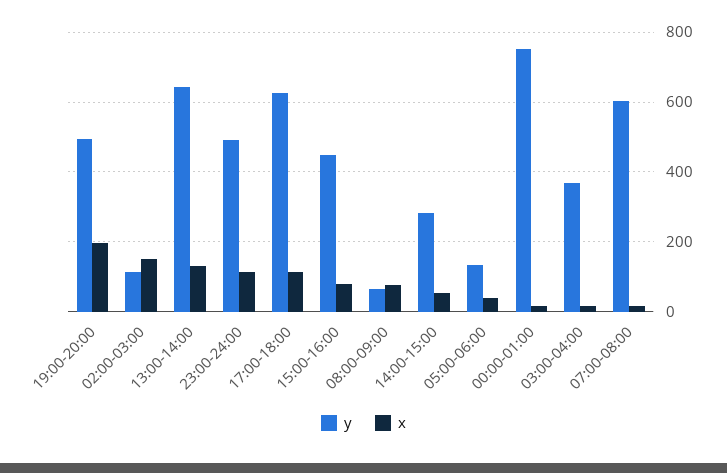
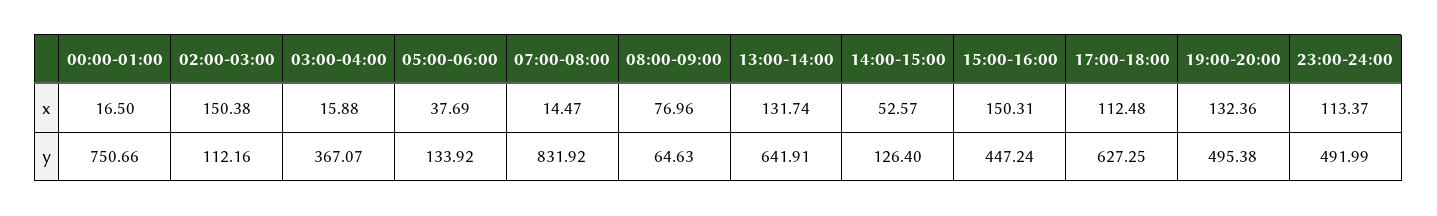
  {
    "y": {
      "19:00-20:00": 495.38,
      "02:00-03:00": 112.16,
      "13:00-14:00": 641.91,
      "23:00-24:00": 491.99,
      "17:00-18:00": 627.25,
      "15:00-16:00": 447.24,
      "08:00-09:00": 64.63,
-     "14:00-15:00": 280,
+     "14:00-15:00": 126.4,
      "05:00-06:00": 133.92,
      "00:00-01:00": 750.66,
      "03:00-04:00": 367.07,
-     "07:00-08:00": 600
+     "07:00-08:00": 831.92
    },
    "x": {
-     "19:00-20:00": 200,
+     "19:00-20:00": 132.36,
      "02:00-03:00": 150.38,
      "13:00-14:00": 131.74,
      "23:00-24:00": 113.37,
      "17:00-18:00": 112.48,
-     "15:00-16:00": 80,
+     "15:00-16:00": 150.31,
      "08:00-09:00": 76.96,
      "14:00-15:00": 52.57,
      "05:00-06:00": 37.69,
      "00:00-01:00": 16.5,
      "03:00-04:00": 15.88,
      "07:00-08:00": 14.47
    }
  }

